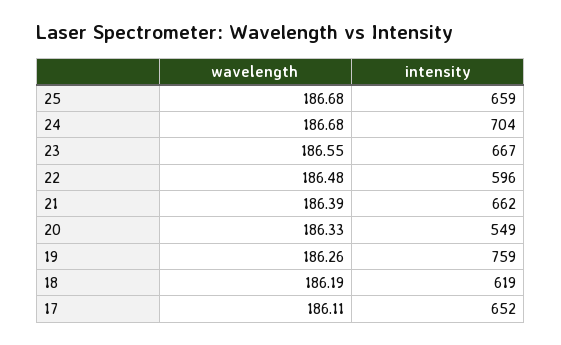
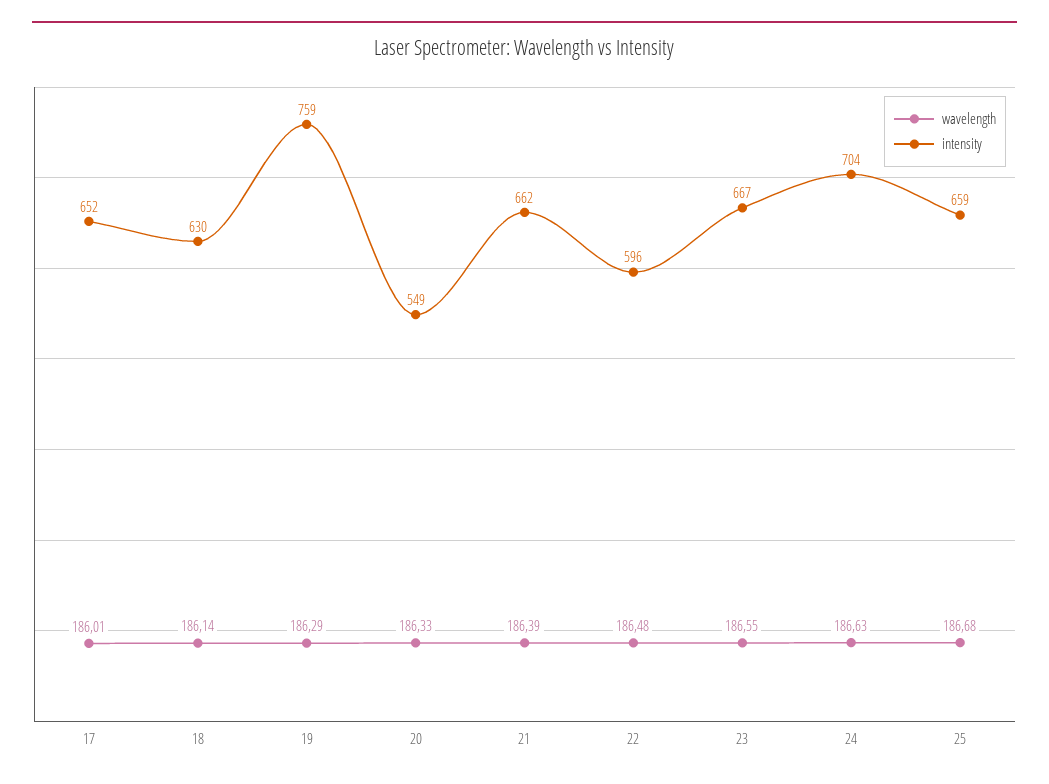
  {
    "wavelength": {
      "25": 186.68,
-     "24": 186.68,
+     "24": 186.63,
      "23": 186.55,
      "22": 186.48,
      "21": 186.39,
      "20": 186.33,
-     "19": 186.26,
+     "19": 186.29,
-     "18": 186.19,
+     "18": 186.14,
-     "17": 186.11
+     "17": 186.01
    },
    "intensity": {
      "25": 659,
      "24": 704,
      "23": 667,
      "22": 596,
      "21": 662,
      "20": 549,
      "19": 759,
-     "18": 619,
+     "18": 630,
      "17": 652
    }
  }

